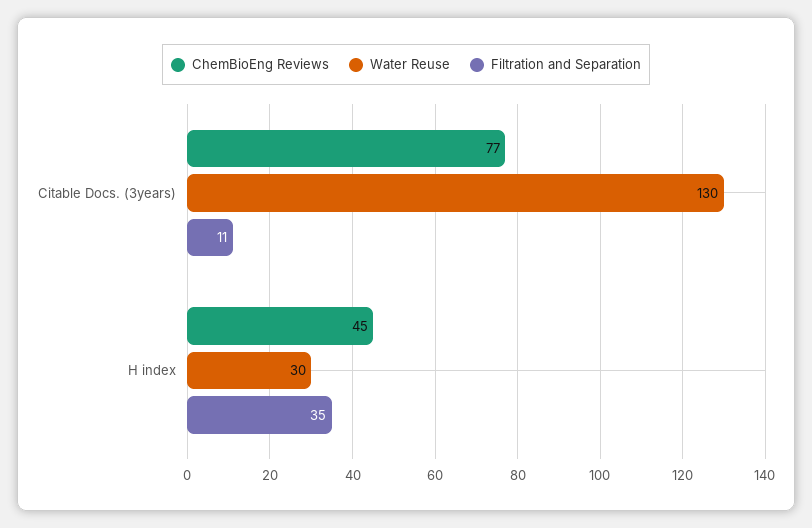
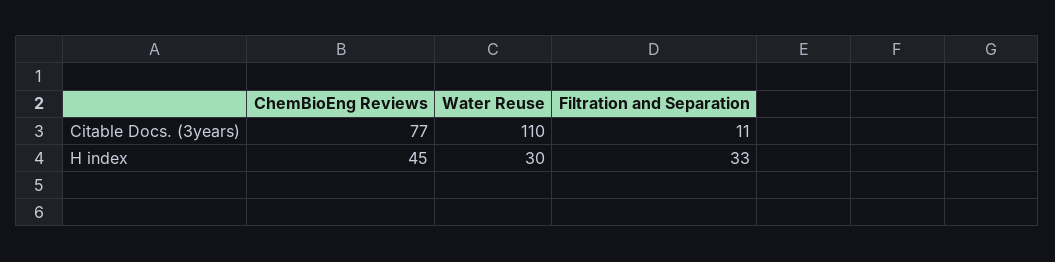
  {
    "ChemBioEng Reviews": {
      "Citable Docs. (3years)": 77,
      "H index": 45
    },
    "Water Reuse": {
-     "Citable Docs. (3years)": 130,
+     "Citable Docs. (3years)": 110,
      "H index": 30
    },
    "Filtration and Separation": {
      "Citable Docs. (3years)": 11,
-     "H index": 35
+     "H index": 33
    }
  }

